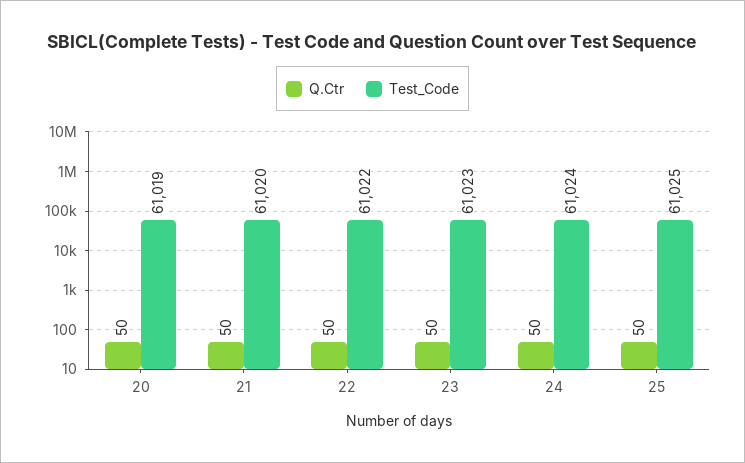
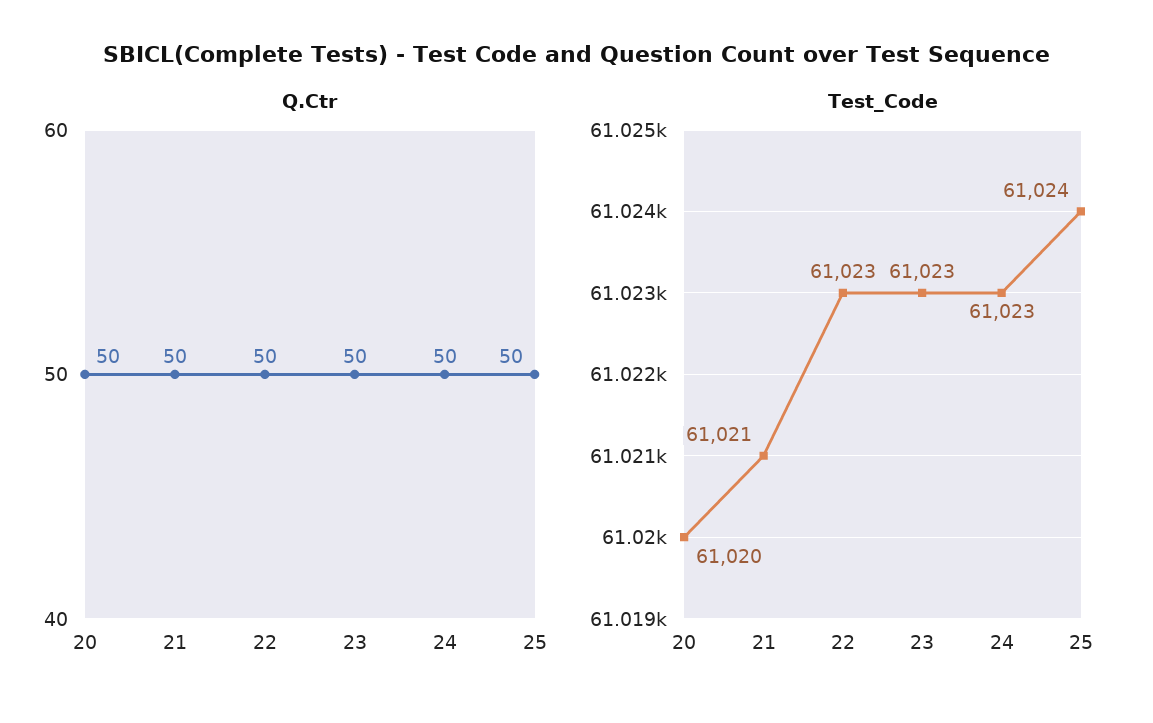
  {
    "Q.Ctr": {
      "20": 50,
      "21": 50,
      "22": 50,
      "23": 50,
      "24": 50,
      "25": 50
    },
    "Test_Code": {
-     "20": 61019,
+     "20": 61020,
-     "21": 61020,
+     "21": 61021,
-     "22": 61022,
+     "22": 61023,
      "23": 61023,
-     "24": 61024,
+     "24": 61023,
-     "25": 61025
+     "25": 61024
    }
  }

